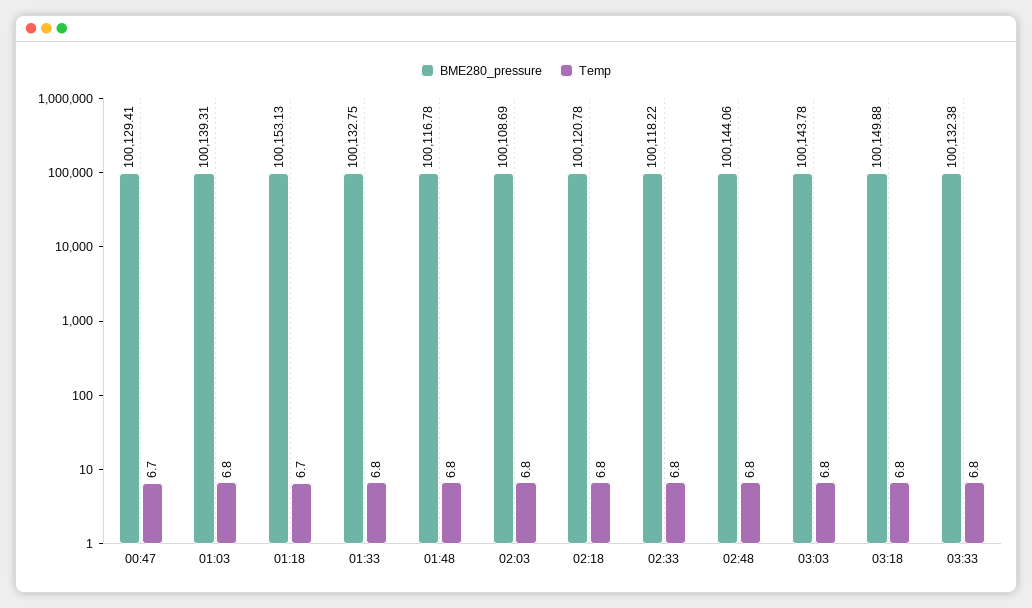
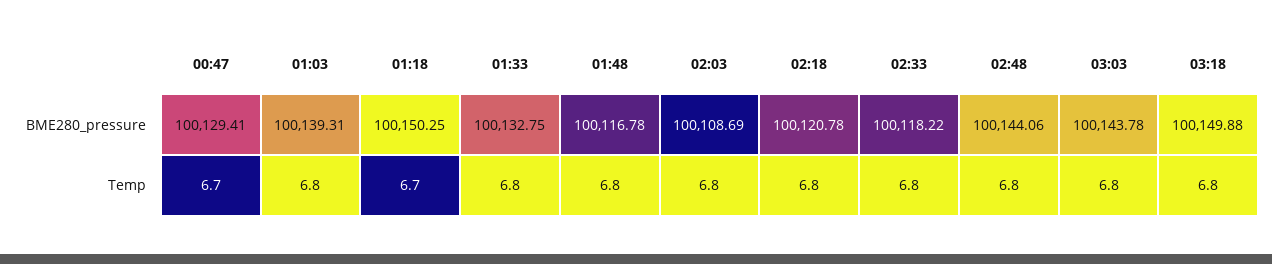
  {
    "BME280_pressure": {
      "00:47": 100129.41,
      "01:03": 100139.31,
-     "01:18": 100153.13,
+     "01:18": 100150.25,
      "01:33": 100132.75,
      "01:48": 100116.78,
      "02:03": 100108.69,
      "02:18": 100120.78,
      "02:33": 100118.22,
      "02:48": 100144.06,
      "03:03": 100143.78,
-     "03:18": 100149.88,
+     "03:18": 100149.88
-     "03:33": 100132.38
    },
    "Temp": {
      "00:47": 6.7,
      "01:03": 6.8,
      "01:18": 6.7,
      "01:33": 6.8,
      "01:48": 6.8,
      "02:03": 6.8,
      "02:18": 6.8,
      "02:33": 6.8,
      "02:48": 6.8,
      "03:03": 6.8,
-     "03:18": 6.8,
+     "03:18": 6.8
-     "03:33": 6.8
    }
  }

